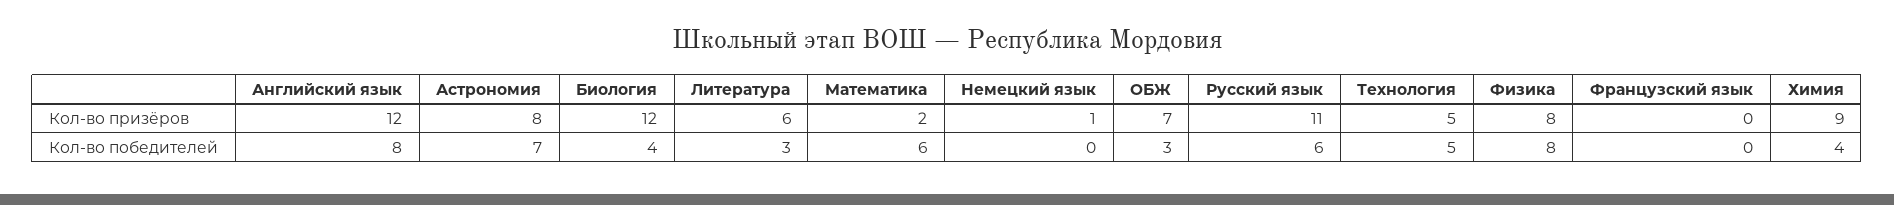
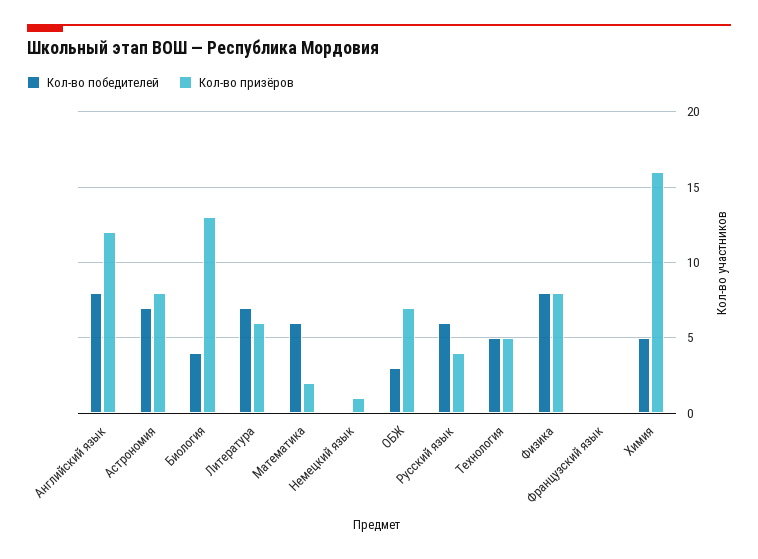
  {
    "Кол-во призёров": {
      "Английский язык": 12,
      "Астрономия": 8,
-     "Биология": 12,
+     "Биология": 13,
      "Литература": 6,
      "Математика": 2,
      "Немецкий язык": 1,
      "ОБЖ": 7,
-     "Русский язык": 11,
+     "Русский язык": 4,
      "Технология": 5,
      "Физика": 8,
      "Французский язык": 0,
-     "Химия": 9
+     "Химия": 16
    },
    "Кол-во победителей": {
      "Английский язык": 8,
      "Астрономия": 7,
      "Биология": 4,
-     "Литература": 3,
+     "Литература": 7,
      "Математика": 6,
      "Немецкий язык": 0,
      "ОБЖ": 3,
      "Русский язык": 6,
      "Технология": 5,
      "Физика": 8,
      "Французский язык": 0,
-     "Химия": 4
+     "Химия": 5
    }
  }

